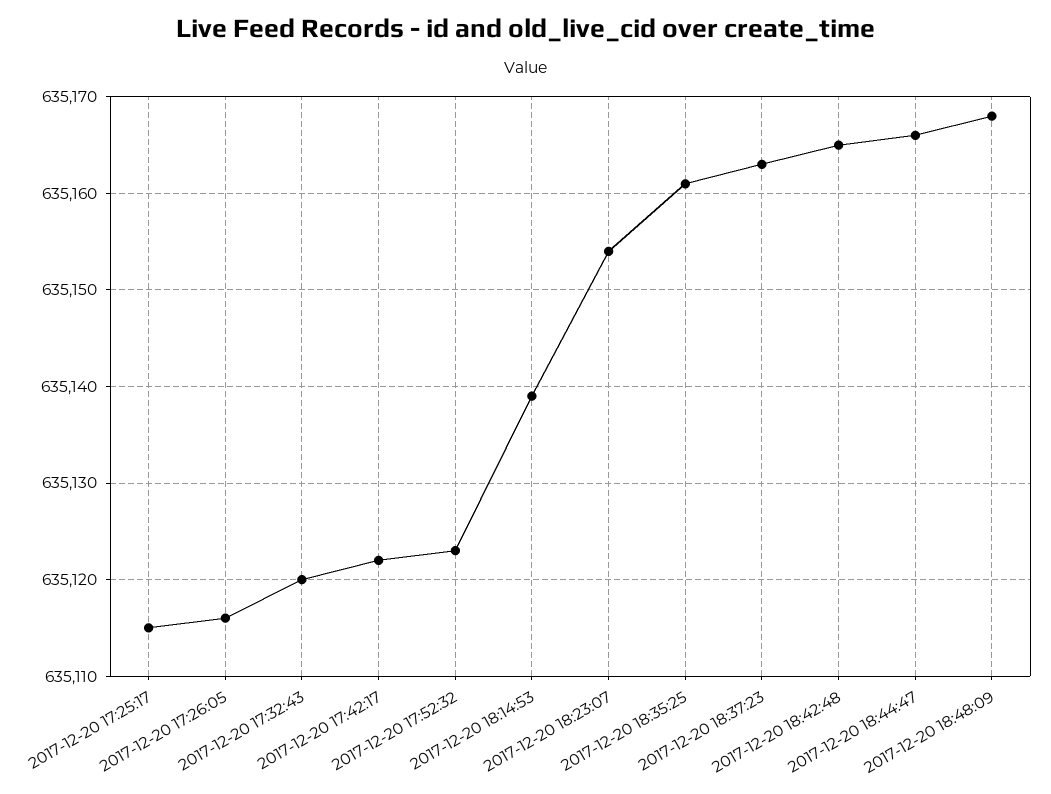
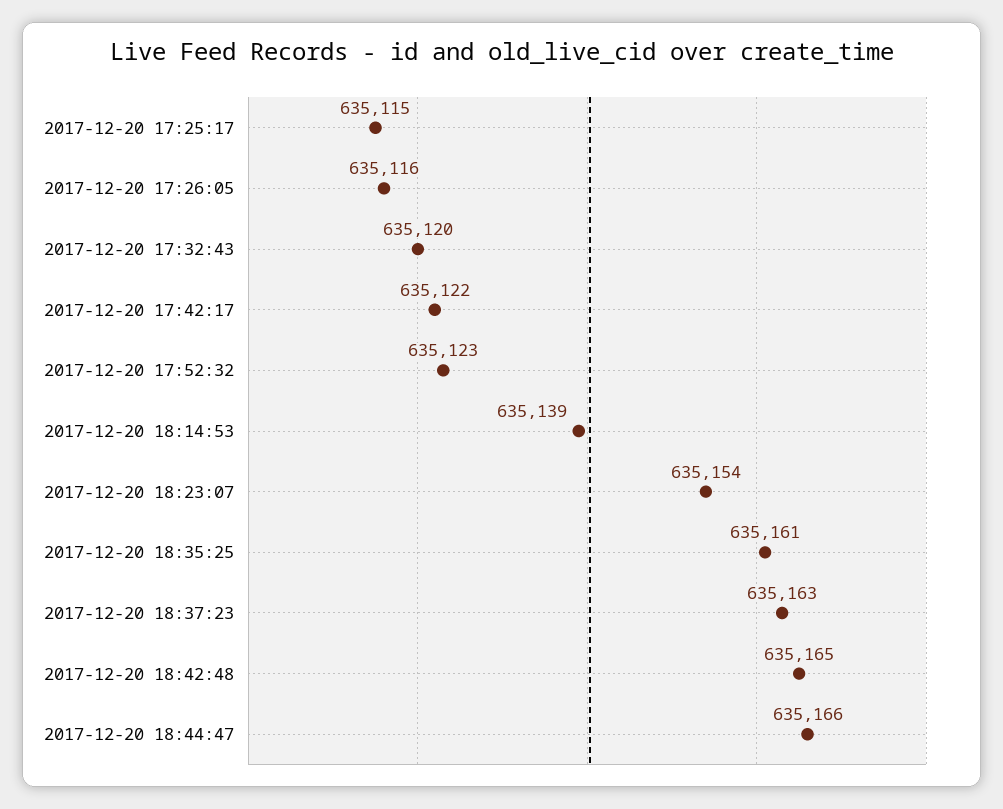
  {
    "2017-12-20 17:25:17": 635115,
    "2017-12-20 17:26:05": 635116,
    "2017-12-20 17:32:43": 635120,
    "2017-12-20 17:42:17": 635122,
    "2017-12-20 17:52:32": 635123,
    "2017-12-20 18:14:53": 635139,
    "2017-12-20 18:23:07": 635154,
    "2017-12-20 18:35:25": 635161,
    "2017-12-20 18:37:23": 635163,
    "2017-12-20 18:42:48": 635165,
-   "2017-12-20 18:44:47": 635166,
+   "2017-12-20 18:44:47": 635166
-   "2017-12-20 18:48:09": 635168
  }

